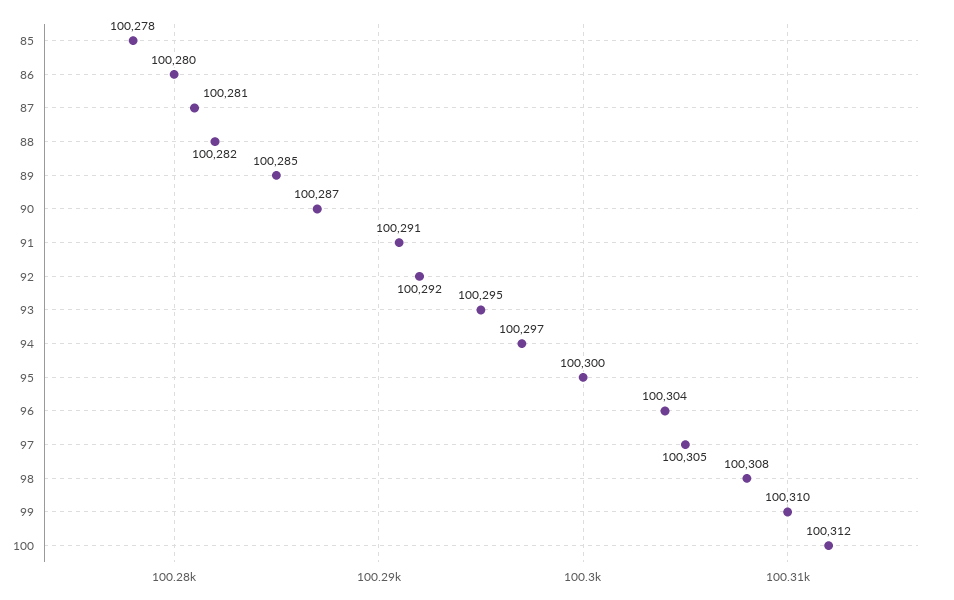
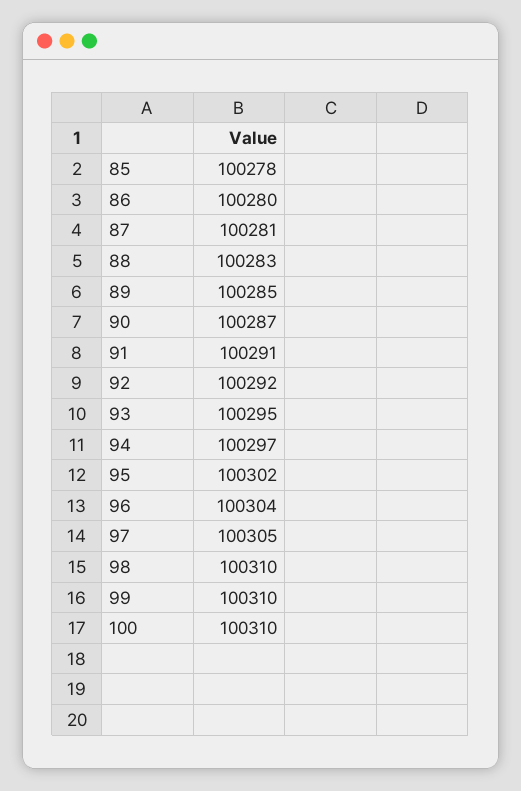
  {
    "85": 100278,
    "86": 100280,
    "87": 100281,
-   "88": 100282,
+   "88": 100283,
    "89": 100285,
    "90": 100287,
    "91": 100291,
    "92": 100292,
    "93": 100295,
    "94": 100297,
-   "95": 100300,
+   "95": 100302,
    "96": 100304,
    "97": 100305,
-   "98": 100308,
+   "98": 100310,
    "99": 100310,
-   "100": 100312
+   "100": 100310
  }

